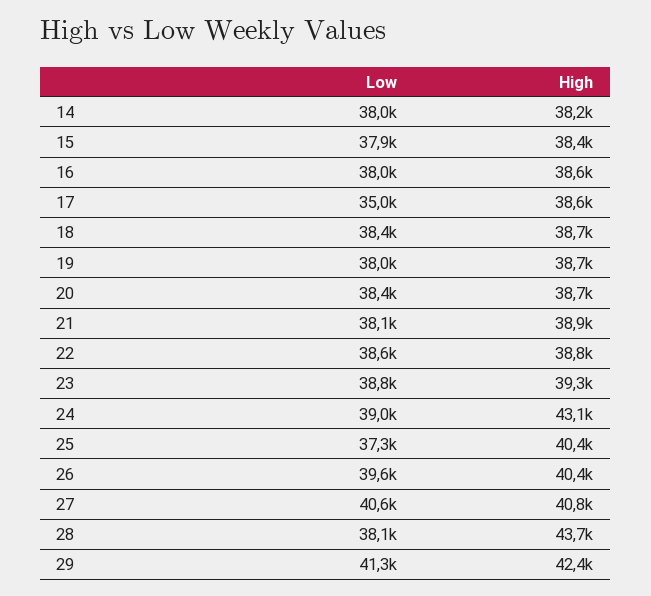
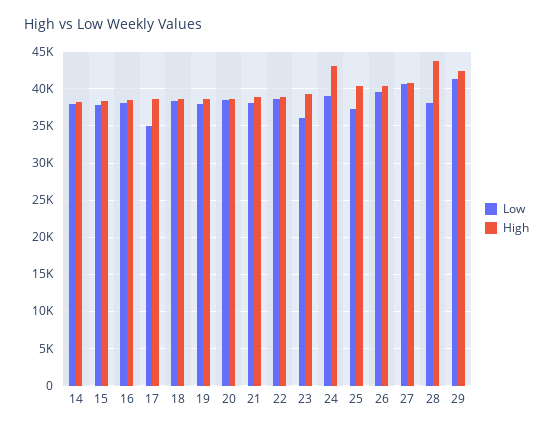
  {
    "Low": {
      "14": 38000,
      "15": 37900,
      "16": 38000,
      "17": 35000,
      "18": 38400,
      "19": 38000,
      "20": 38400,
      "21": 38100,
      "22": 38600,
-     "23": 38800,
+     "23": 36000,
      "24": 39000,
      "25": 37300,
      "26": 39600,
      "27": 40600,
      "28": 38100,
      "29": 41300
    },
    "High": {
      "14": 38200,
      "15": 38400,
      "16": 38600,
      "17": 38600,
      "18": 38700,
      "19": 38700,
      "20": 38700,
      "21": 38900,
      "22": 38800,
      "23": 39300,
      "24": 43100,
      "25": 40400,
      "26": 40400,
      "27": 40800,
      "28": 43700,
      "29": 42400
    }
  }

